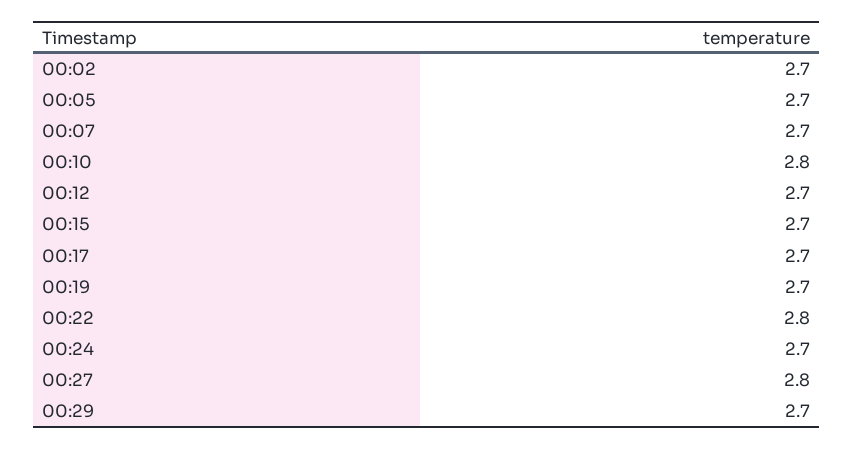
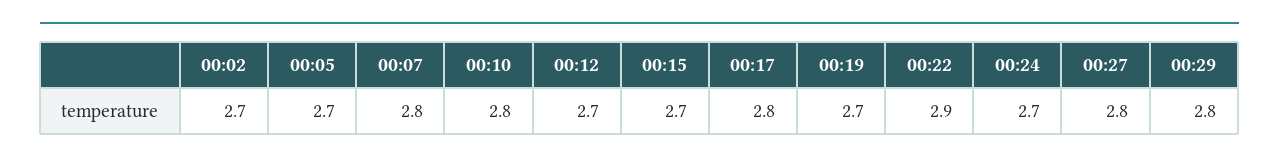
  {
    "00:02": 2.7,
    "00:05": 2.7,
-   "00:07": 2.7,
+   "00:07": 2.8,
    "00:10": 2.8,
    "00:12": 2.7,
    "00:15": 2.7,
-   "00:17": 2.7,
+   "00:17": 2.8,
    "00:19": 2.7,
-   "00:22": 2.8,
+   "00:22": 2.9,
    "00:24": 2.7,
    "00:27": 2.8,
-   "00:29": 2.7
+   "00:29": 2.8
  }

